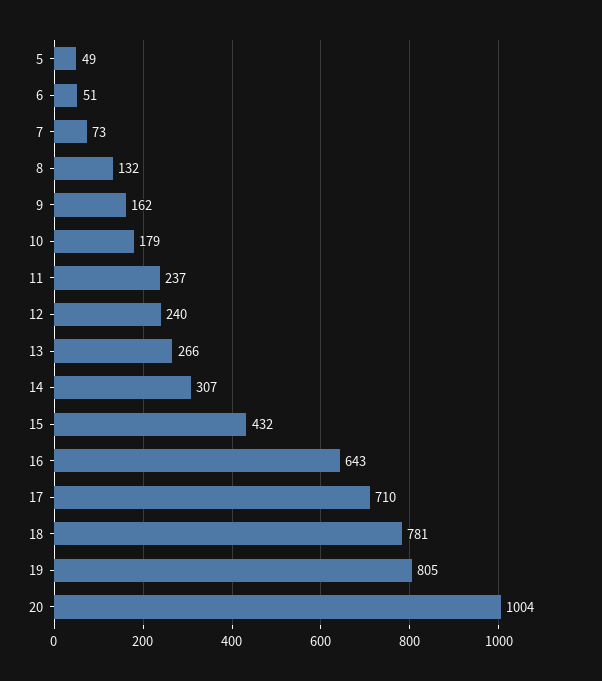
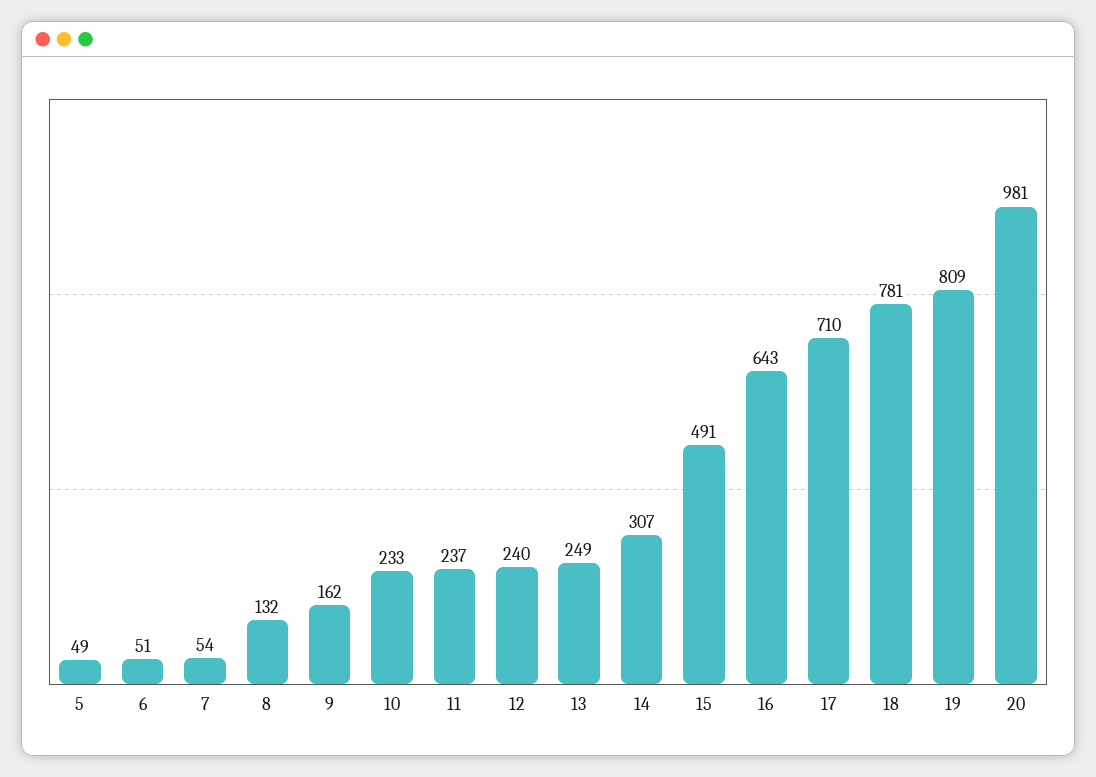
  {
    "5": 49,
    "6": 51,
-   "7": 73,
+   "7": 54,
    "8": 132,
    "9": 162,
-   "10": 179,
+   "10": 233,
    "11": 237,
    "12": 240,
-   "13": 266,
+   "13": 249,
    "14": 307,
-   "15": 432,
+   "15": 491,
    "16": 643,
    "17": 710,
    "18": 781,
-   "19": 805,
+   "19": 809,
-   "20": 1004
+   "20": 981
  }

